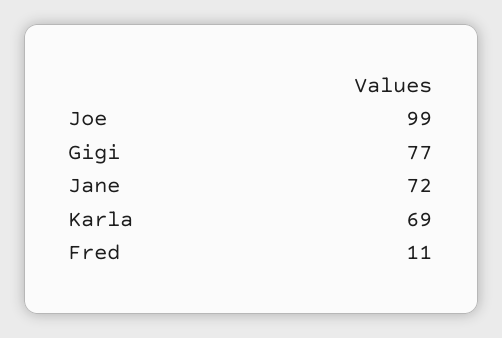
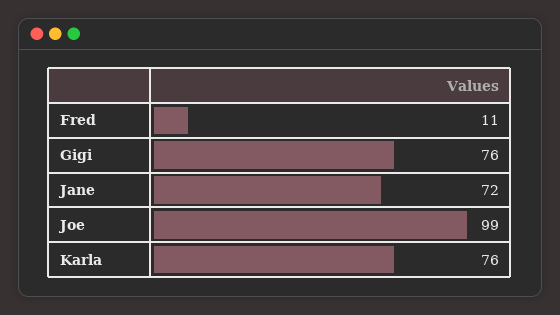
  {
    "Joe": 99,
-   "Gigi": 77,
+   "Gigi": 76,
    "Jane": 72,
-   "Karla": 69,
+   "Karla": 76,
    "Fred": 11
  }

